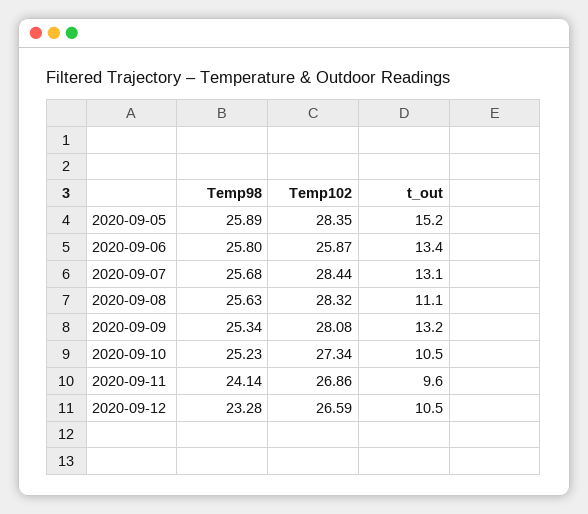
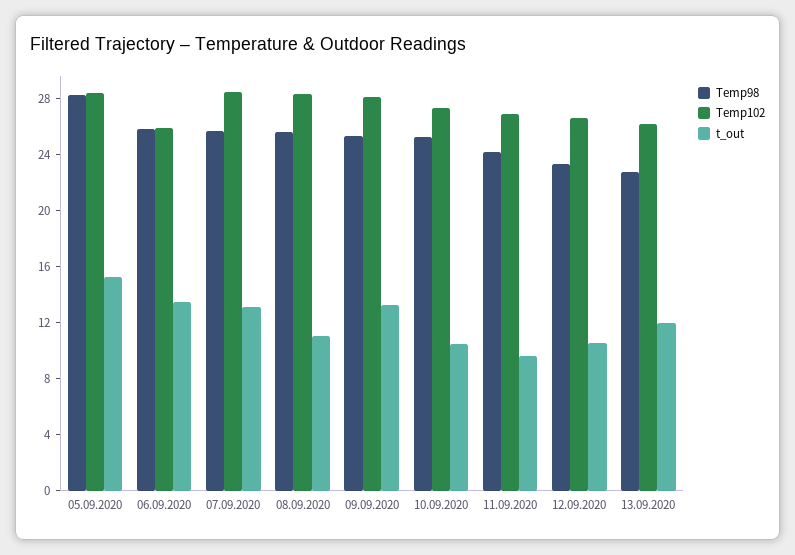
  {
    "Temp98": {
-     "2020-09-05": 25.89,
+     "2020-09-05": 28,
      "2020-09-06": 25.8,
      "2020-09-07": 25.68,
      "2020-09-08": 25.63,
      "2020-09-09": 25.34,
      "2020-09-10": 25.23,
      "2020-09-11": 24.14,
-     "2020-09-12": 23.28
+     "2020-09-12": 23.28,
+     "13.09.2020": 23
    },
    "Temp102": {
      "2020-09-05": 28.35,
      "2020-09-06": 25.87,
      "2020-09-07": 28.44,
      "2020-09-08": 28.32,
      "2020-09-09": 28.08,
      "2020-09-10": 27.34,
      "2020-09-11": 26.86,
-     "2020-09-12": 26.59
+     "2020-09-12": 26.59,
+     "13.09.2020": 26
    },
    "t_out": {
      "2020-09-05": 15.2,
      "2020-09-06": 13.4,
      "2020-09-07": 13.1,
      "2020-09-08": 11.1,
      "2020-09-09": 13.2,
      "2020-09-10": 10.5,
      "2020-09-11": 9.6,
-     "2020-09-12": 10.5
+     "2020-09-12": 10.5,
+     "13.09.2020": 12
    }
  }

